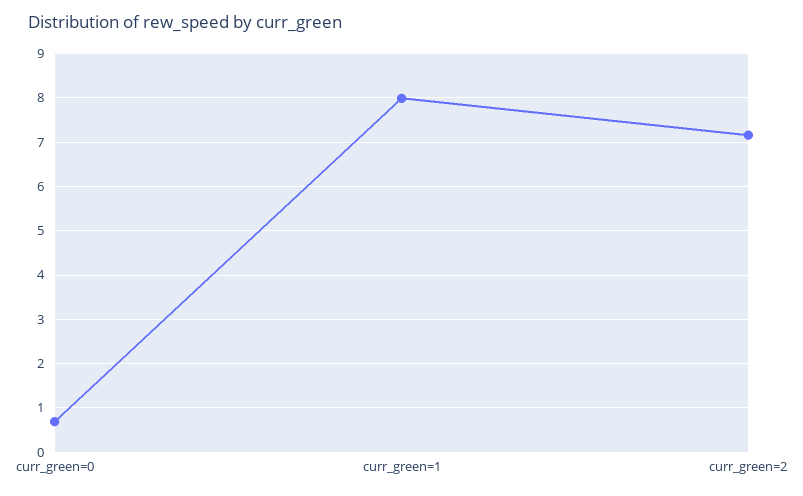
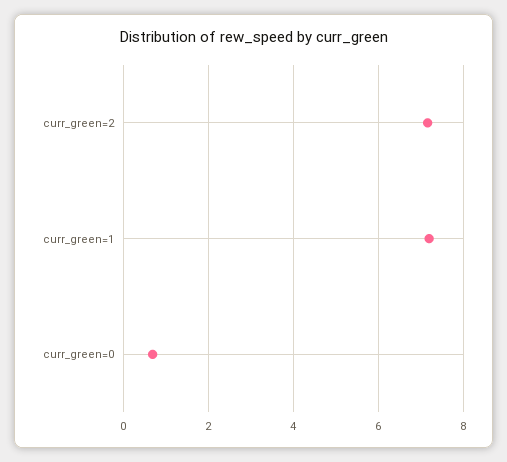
  {
    "curr_green=0": 0.6,
-   "curr_green=1": 8,
+   "curr_green=1": 7.2,
    "curr_green=2": 7.2
  }

